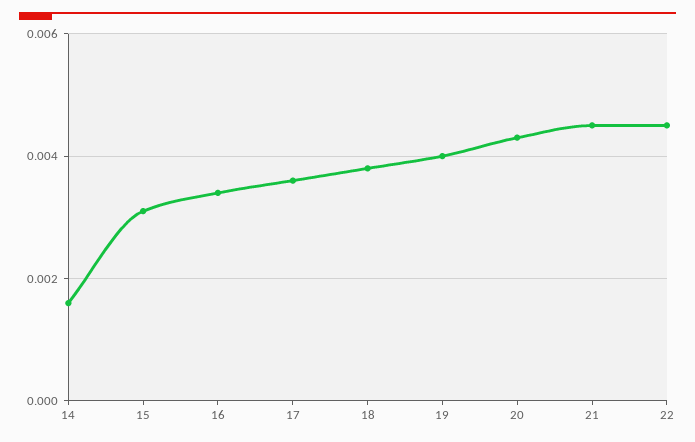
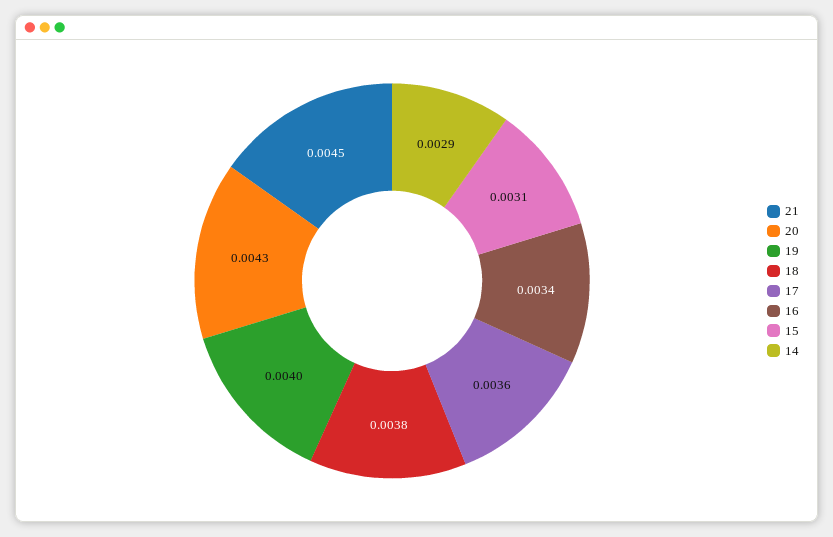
  {
-   "14": 0.0015,
+   "14": 0.0029,
    "15": 0.0031,
    "16": 0.0034,
    "17": 0.0036,
    "18": 0.0038,
    "19": 0.004,
    "20": 0.0043,
-   "21": 0.0045,
+   "21": 0.0045
-   "22": 0.0045
  }

